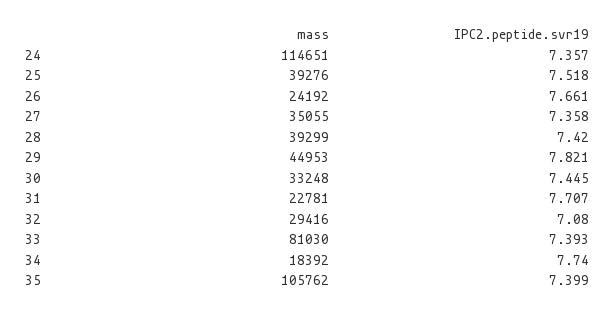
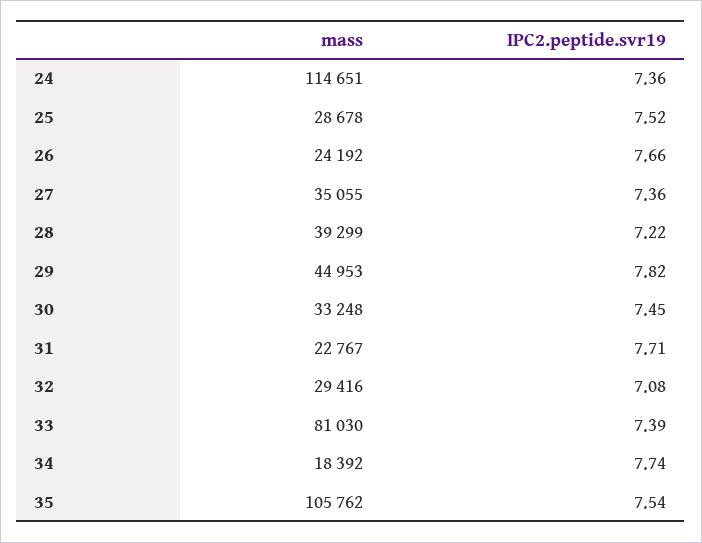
  {
    "mass": {
      "24": 114651,
-     "25": 39276,
+     "25": 28678,
      "26": 24192,
      "27": 35055,
      "28": 39299,
      "29": 44953,
      "30": 33248,
-     "31": 22781,
+     "31": 22767,
      "32": 29416,
      "33": 81030,
      "34": 18392,
      "35": 105762
    },
    "IPC2.peptide.svr19": {
      "24": 7.357,
      "25": 7.518,
      "26": 7.661,
      "27": 7.358,
-     "28": 7.42,
+     "28": 7.22,
      "29": 7.821,
      "30": 7.445,
      "31": 7.707,
      "32": 7.08,
      "33": 7.393,
      "34": 7.74,
-     "35": 7.399
+     "35": 7.54
    }
  }

